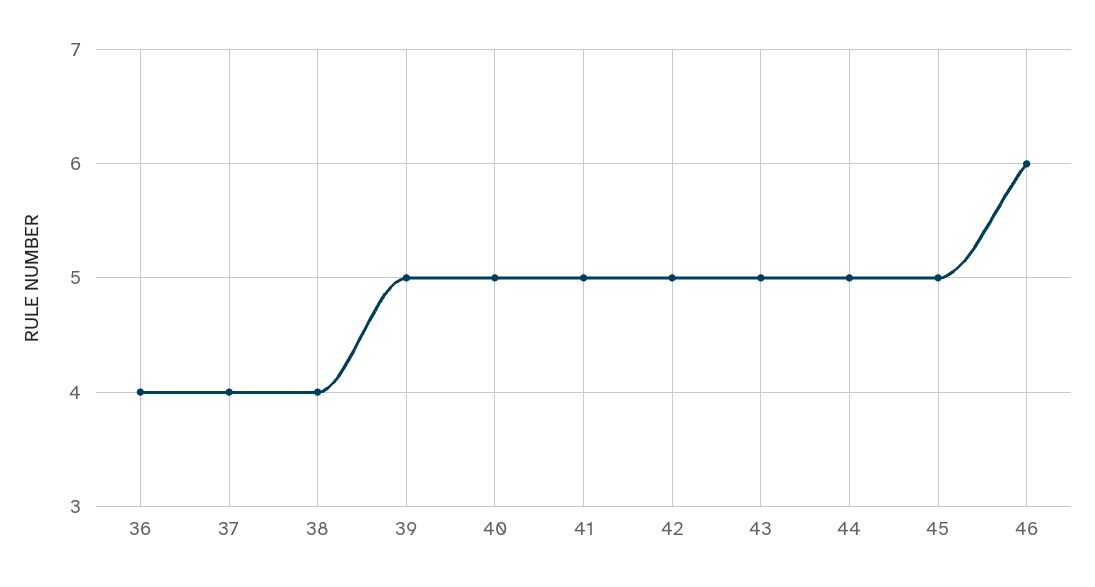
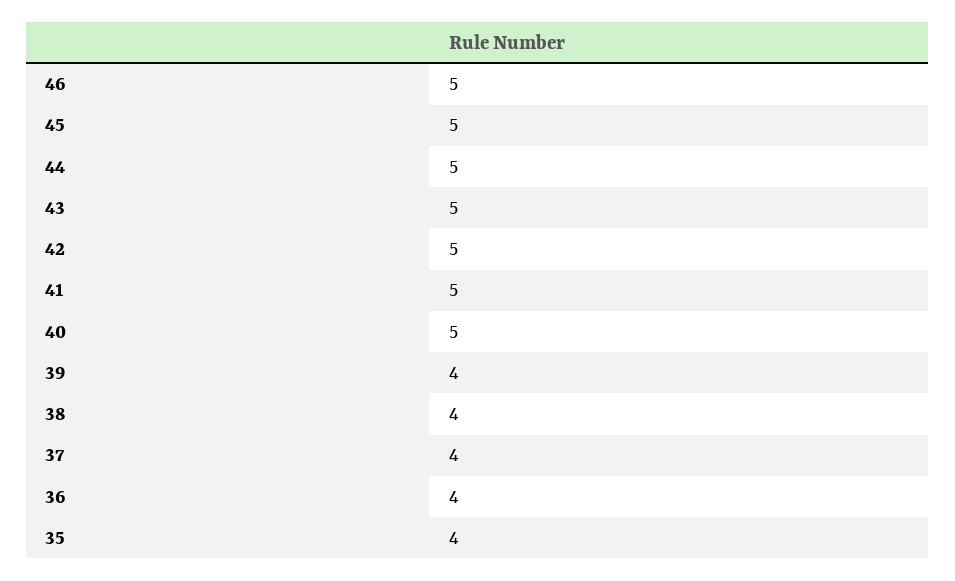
  {
    "36": 4,
    "37": 4,
    "38": 4,
-   "39": 5,
+   "39": 4,
    "40": 5,
    "41": 5,
    "42": 5,
    "43": 5,
    "44": 5,
    "45": 5,
-   "46": 6
+   "46": 5,
+   "35": 4
  }

